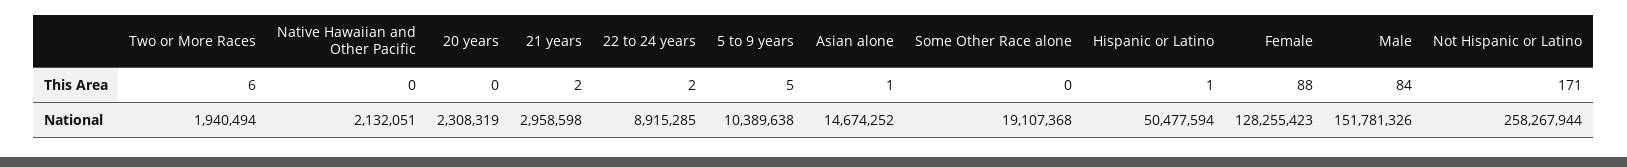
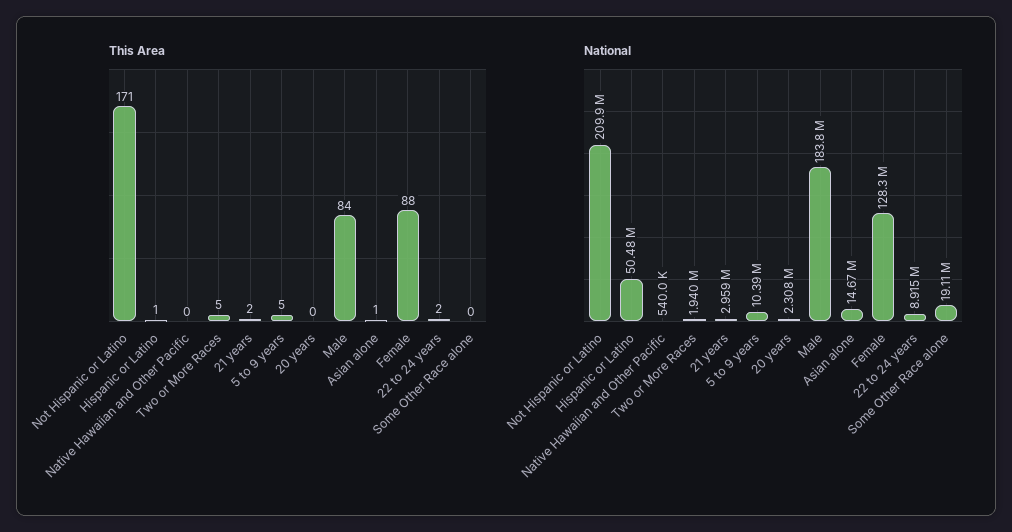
  {
    "This Area": {
-     "Two or More Races": 6,
+     "Two or More Races": 5,
      "Native Hawaiian and Other Pacific": 0,
      "20 years": 0,
      "21 years": 2,
      "22 to 24 years": 2,
      "5 to 9 years": 5,
      "Asian alone": 1,
      "Some Other Race alone": 0,
      "Hispanic or Latino": 1,
      "Female": 88,
      "Male": 84,
      "Not Hispanic or Latino": 171
    },
    "National": {
      "Two or More Races": 1940494,
-     "Native Hawaiian and Other Pacific": 2132051,
+     "Native Hawaiian and Other Pacific": 540000,
      "20 years": 2308319,
      "21 years": 2958598,
      "22 to 24 years": 8915285,
      "5 to 9 years": 10389638,
      "Asian alone": 14674252,
      "Some Other Race alone": 19107368,
      "Hispanic or Latino": 50477594,
      "Female": 128255423,
-     "Male": 151781326,
+     "Male": 183800000,
-     "Not Hispanic or Latino": 258267944
+     "Not Hispanic or Latino": 209900000
    }
  }

